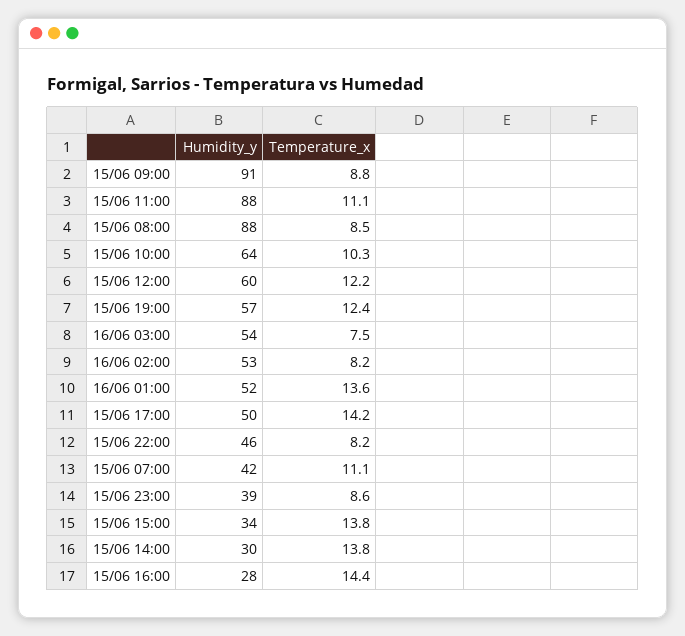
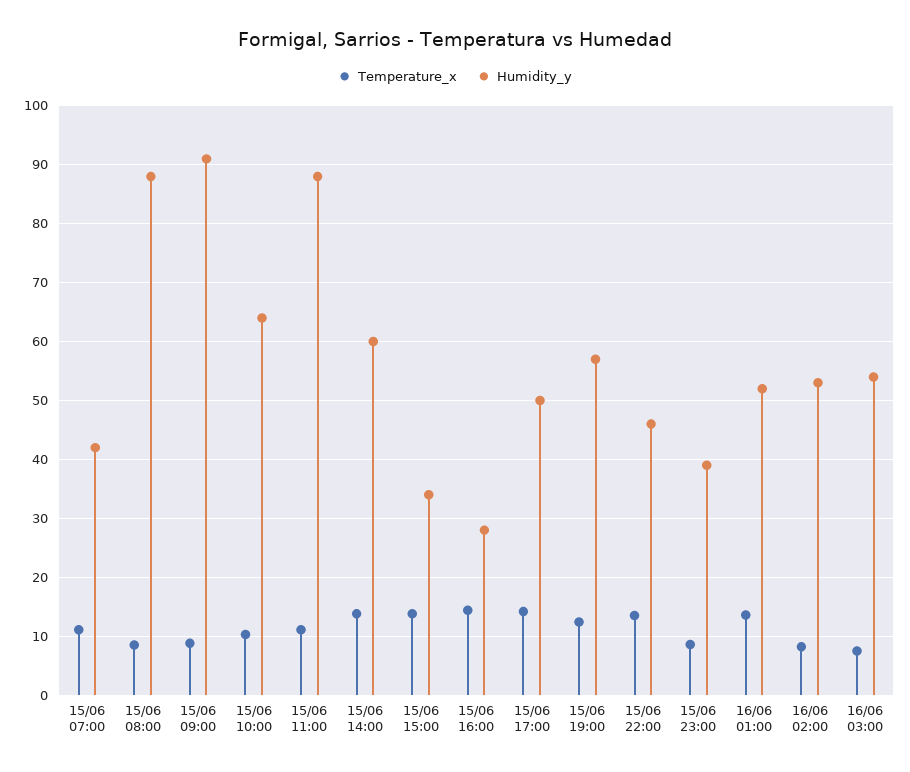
  {
    "Humidity_y": {
      "15/06 09:00": 91,
      "15/06 11:00": 88,
      "15/06 08:00": 88,
      "15/06 10:00": 64,
-     "15/06 12:00": 60,
      "15/06 19:00": 57,
      "16/06 03:00": 54,
      "16/06 02:00": 53,
      "16/06 01:00": 52,
      "15/06 17:00": 50,
      "15/06 22:00": 46,
      "15/06 07:00": 42,
      "15/06 23:00": 39,
      "15/06 15:00": 34,
-     "15/06 14:00": 30,
+     "15/06 14:00": 60,
      "15/06 16:00": 28
    },
    "Temperature_x": {
      "15/06 09:00": 8.8,
      "15/06 11:00": 11.1,
      "15/06 08:00": 8.5,
      "15/06 10:00": 10.3,
-     "15/06 12:00": 12.2,
      "15/06 19:00": 12.4,
      "16/06 03:00": 7.5,
      "16/06 02:00": 8.2,
      "16/06 01:00": 13.6,
      "15/06 17:00": 14.2,
-     "15/06 22:00": 8.2,
+     "15/06 22:00": 14,
      "15/06 07:00": 11.1,
      "15/06 23:00": 8.6,
      "15/06 15:00": 13.8,
      "15/06 14:00": 13.8,
      "15/06 16:00": 14.4
    }
  }

